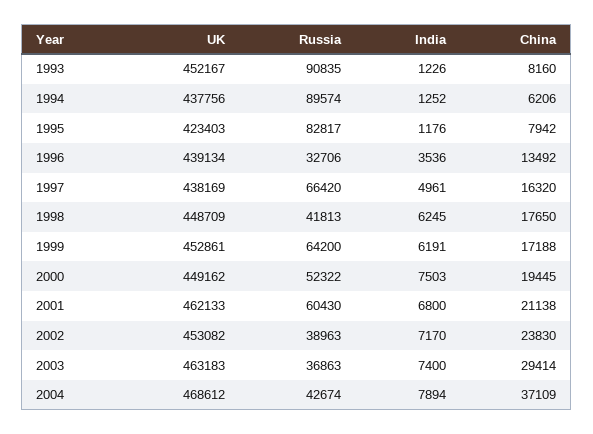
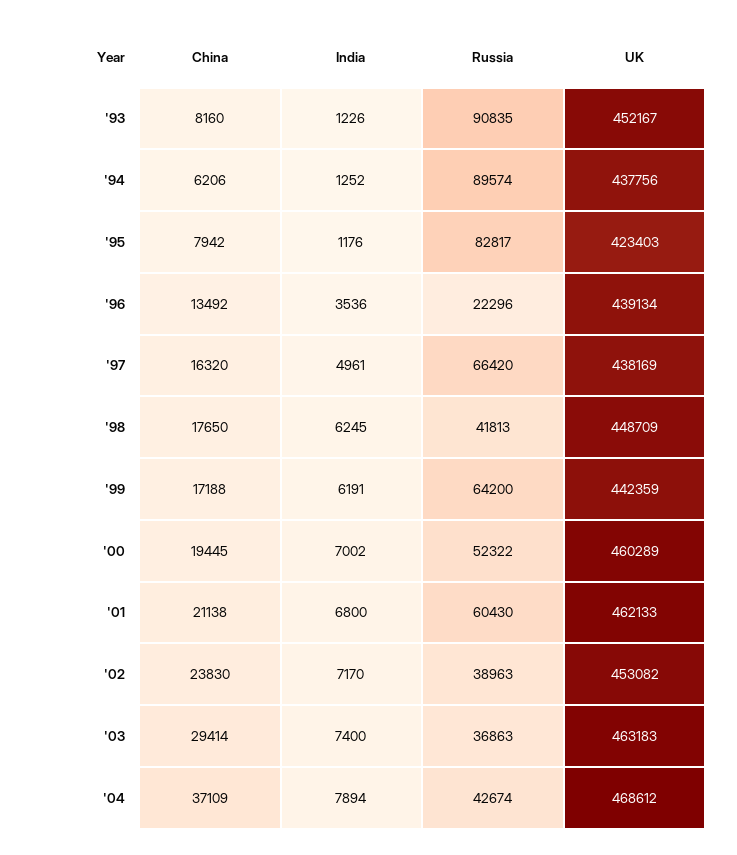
  {
    "UK": {
      "1993": 452167,
      "1994": 437756,
      "1995": 423403,
      "1996": 439134,
      "1997": 438169,
      "1998": 448709,
-     "1999": 452861,
+     "1999": 442359,
-     "2000": 449162,
+     "2000": 460289,
      "2001": 462133,
      "2002": 453082,
      "2003": 463183,
      "2004": 468612
    },
    "Russia": {
      "1993": 90835,
      "1994": 89574,
      "1995": 82817,
-     "1996": 32706,
+     "1996": 22296,
      "1997": 66420,
      "1998": 41813,
      "1999": 64200,
      "2000": 52322,
      "2001": 60430,
      "2002": 38963,
      "2003": 36863,
      "2004": 42674
    },
    "India": {
      "1993": 1226,
      "1994": 1252,
      "1995": 1176,
      "1996": 3536,
      "1997": 4961,
      "1998": 6245,
      "1999": 6191,
-     "2000": 7503,
+     "2000": 7002,
      "2001": 6800,
      "2002": 7170,
      "2003": 7400,
      "2004": 7894
    },
    "China": {
      "1993": 8160,
      "1994": 6206,
      "1995": 7942,
      "1996": 13492,
      "1997": 16320,
      "1998": 17650,
      "1999": 17188,
      "2000": 19445,
      "2001": 21138,
      "2002": 23830,
      "2003": 29414,
      "2004": 37109
    }
  }

